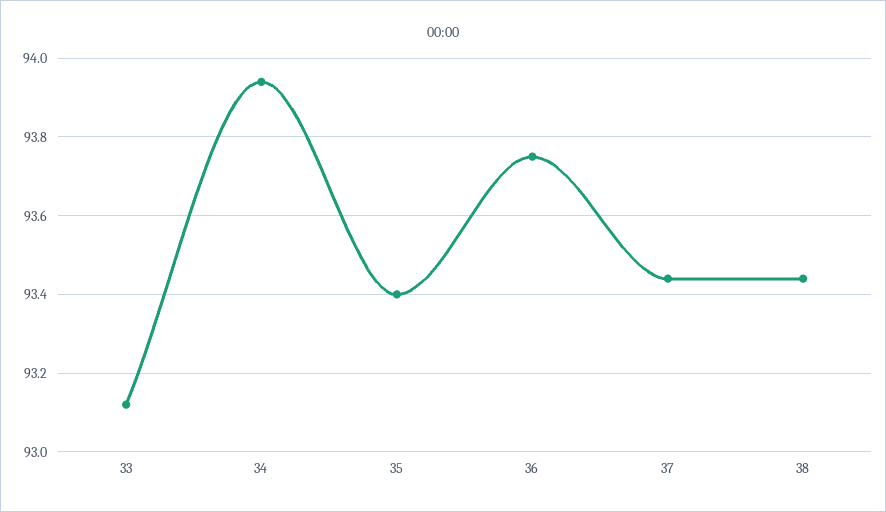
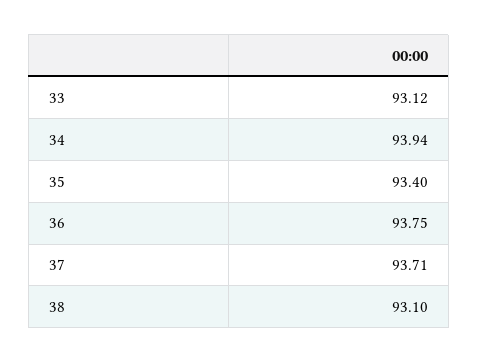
  {
    "33": 93.12,
    "34": 93.94,
    "35": 93.4,
    "36": 93.75,
-   "37": 93.45,
+   "37": 93.71,
-   "38": 93.45
+   "38": 93.1
  }

